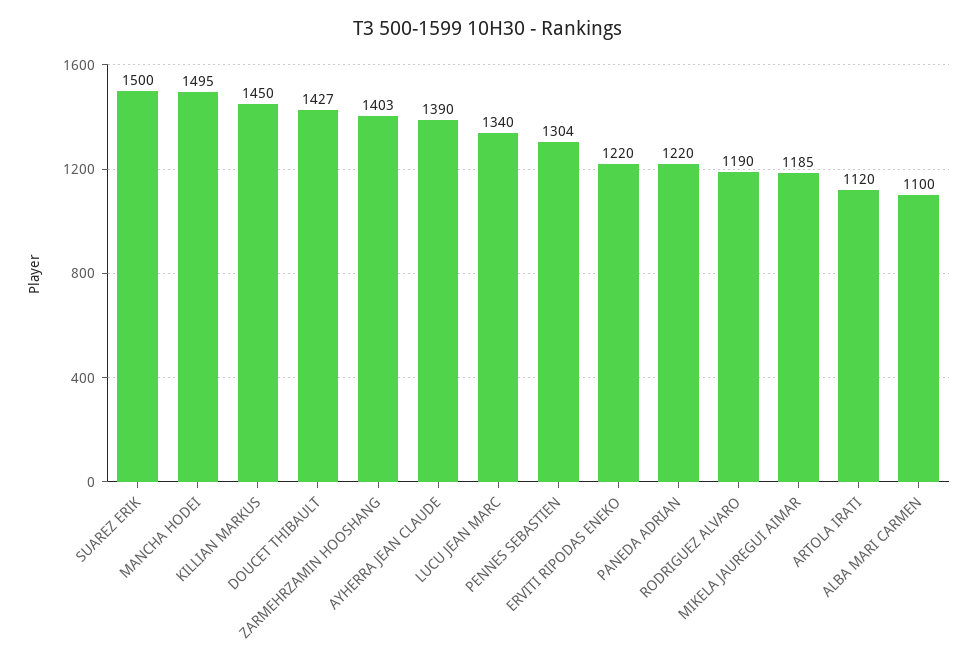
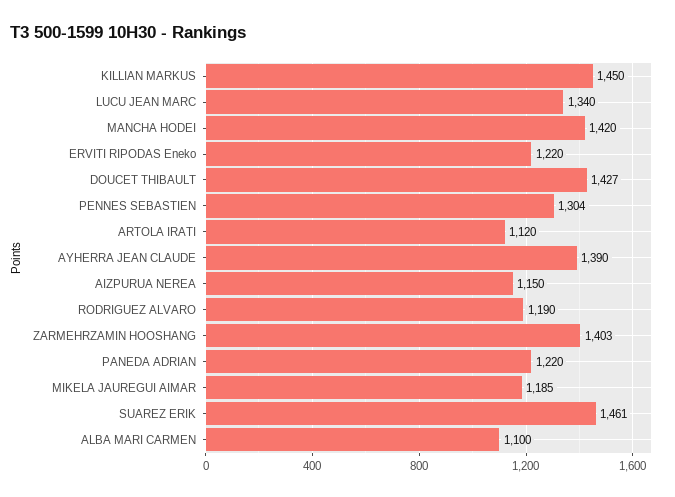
  {
-   "SUAREZ ERIK": 1500,
+   "SUAREZ ERIK": 1461,
-   "MANCHA HODEI": 1495,
+   "MANCHA HODEI": 1420,
    "KILLIAN MARKUS": 1450,
    "DOUCET THIBAULT": 1427,
    "ZARMEHRZAMIN HOOSHANG": 1403,
    "AYHERRA JEAN CLAUDE": 1390,
    "LUCU JEAN MARC": 1340,
    "PENNES SEBASTIEN": 1304,
    "ERVITI RIPODAS ENEKO": 1220,
    "PANEDA ADRIAN": 1220,
    "RODRIGUEZ ALVARO": 1190,
    "MIKELA JAUREGUI AIMAR": 1185,
    "ARTOLA IRATI": 1120,
-   "ALBA MARI CARMEN": 1100
+   "ALBA MARI CARMEN": 1100,
+   "AIZPURUA NEREA": 1150
  }

